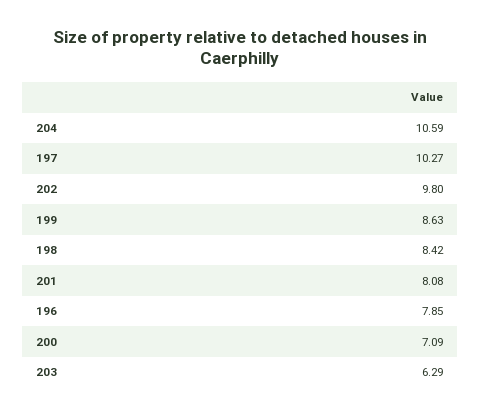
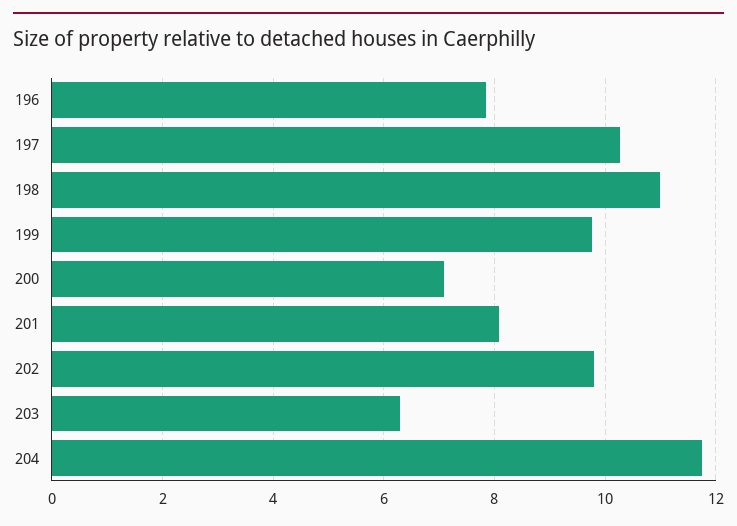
  {
-   "204": 10.59,
+   "204": 11.8,
    "197": 10.27,
    "202": 9.8,
-   "199": 8.63,
+   "199": 9.8,
-   "198": 8.42,
+   "198": 11,
    "201": 8.08,
    "196": 7.85,
    "200": 7.09,
    "203": 6.29
  }

